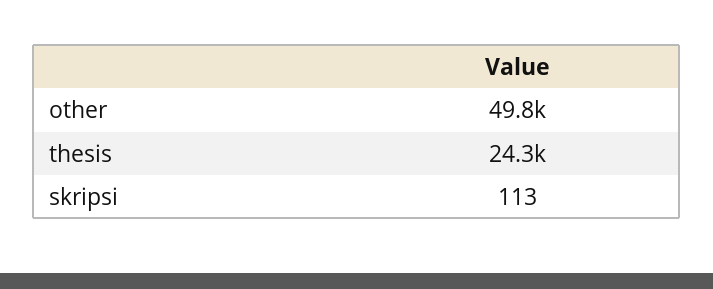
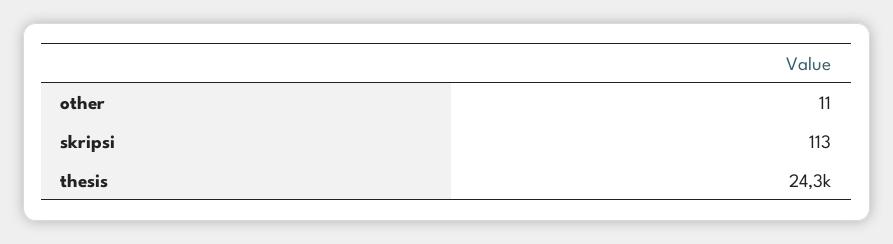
  {
-   "other": 49800,
+   "other": 11,
    "thesis": 24300,
    "skripsi": 113
  }

